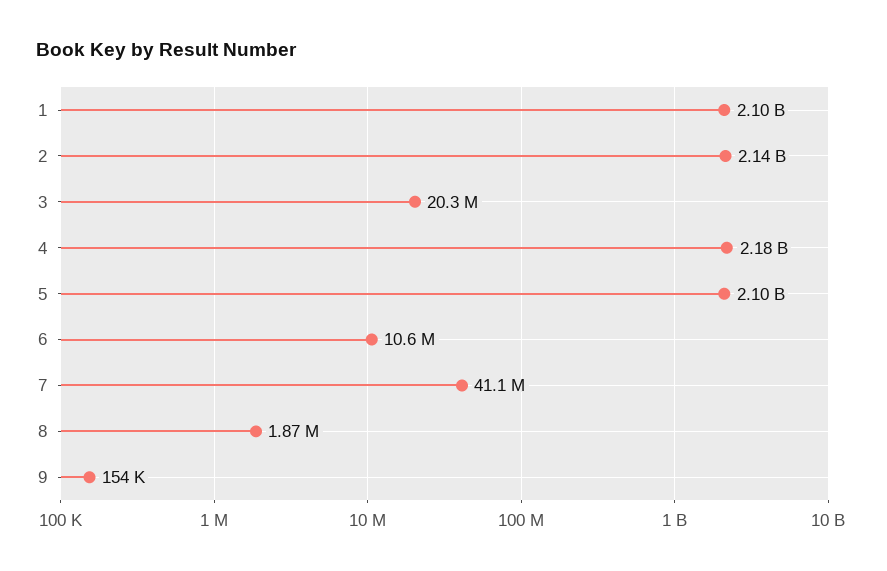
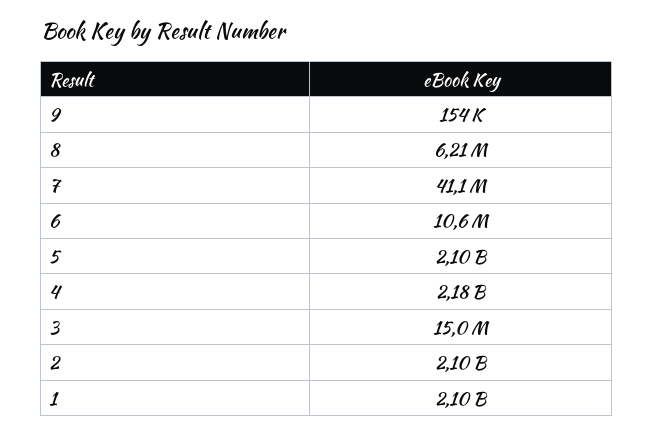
  {
    "1": 2100000000,
-   "2": 2140000000,
+   "2": 2100000000,
-   "3": 20300000,
+   "3": 15000000,
    "4": 2180000000,
    "5": 2100000000,
    "6": 10600000,
    "7": 41100000,
-   "8": 1870000,
+   "8": 6210000,
    "9": 154000
  }

